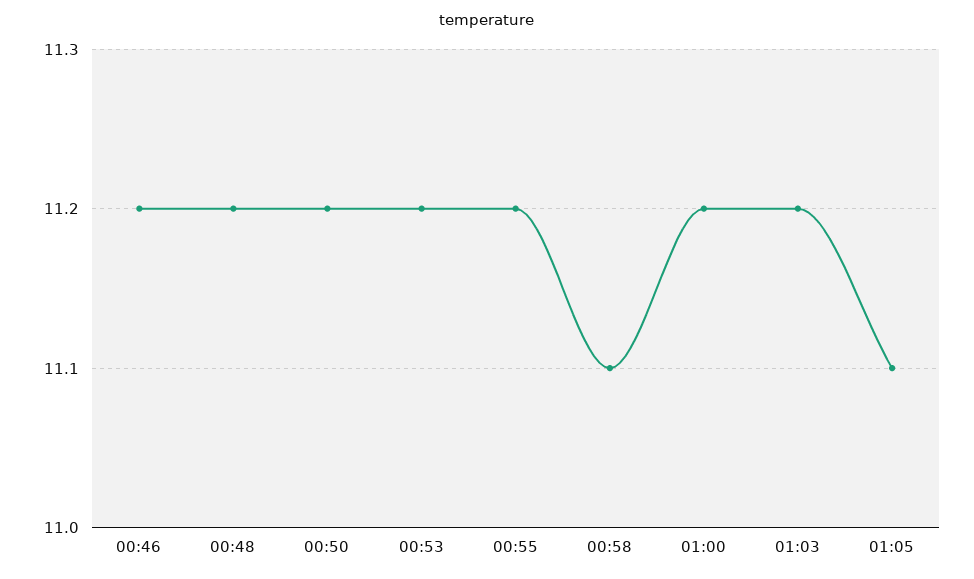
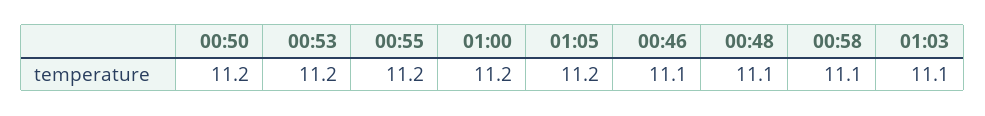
  {
-   "00:46": 11.2,
+   "00:46": 11.1,
-   "00:48": 11.2,
+   "00:48": 11.1,
    "00:50": 11.2,
    "00:53": 11.2,
    "00:55": 11.2,
    "00:58": 11.1,
    "01:00": 11.2,
-   "01:03": 11.2,
+   "01:03": 11.1,
-   "01:05": 11.1
+   "01:05": 11.2
  }

